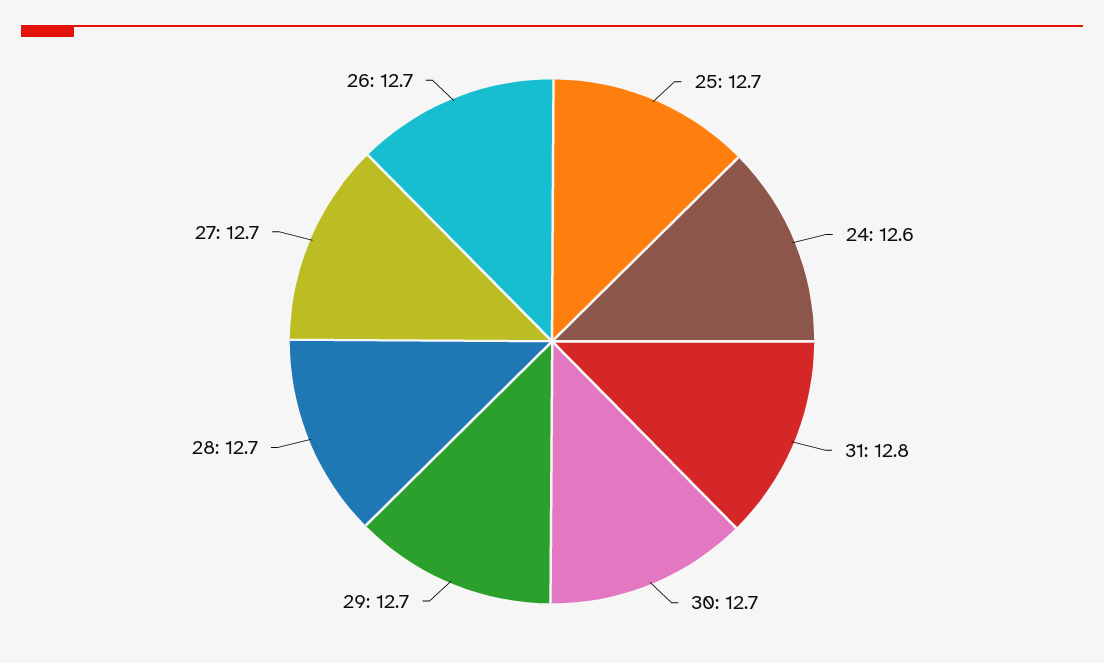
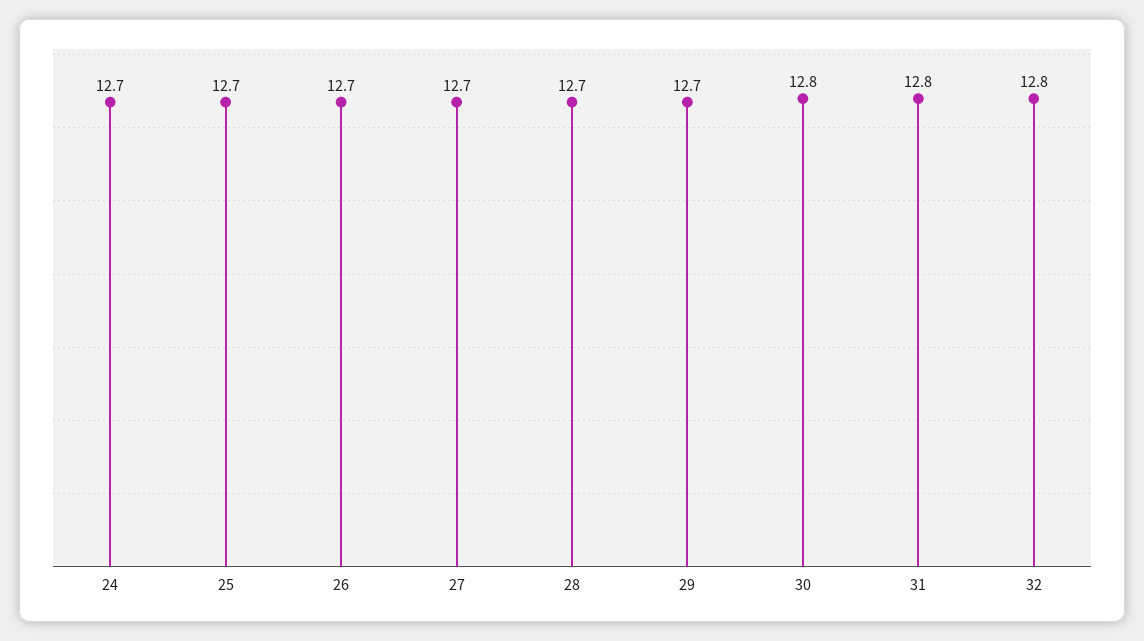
  {
    "25": 12.7,
-   "24": 12.6,
+   "24": 12.7,
    "31": 12.8,
-   "30": 12.7,
+   "30": 12.8,
    "29": 12.7,
    "28": 12.7,
    "27": 12.7,
-   "26": 12.7
+   "26": 12.7,
+   "32": 12.8
  }

